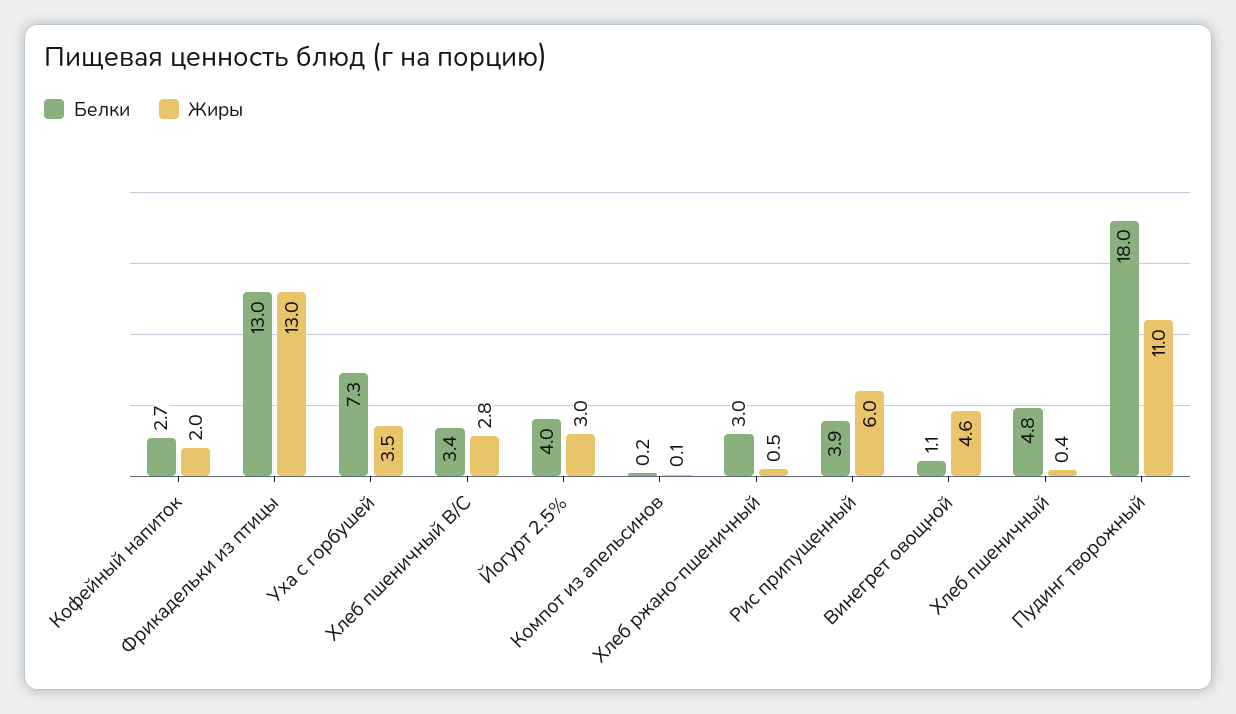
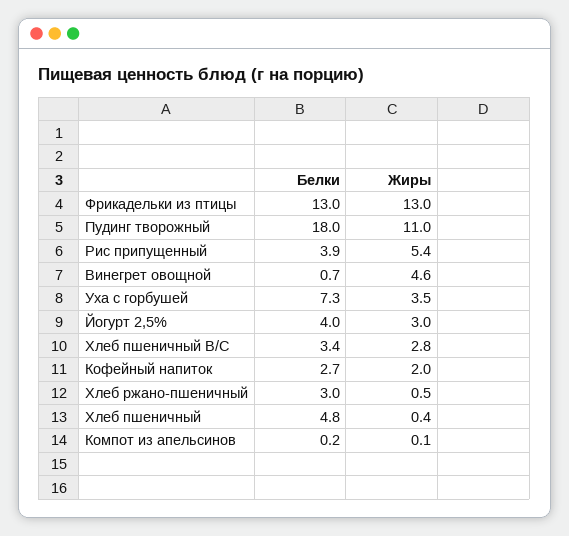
  {
    "Белки": {
      "Кофейный напиток": 2.7,
      "Фрикадельки из птицы": 13,
      "Уха с горбушей": 7.3,
      "Хлеб пшеничный В/С": 3.4,
      "Йогурт 2,5%": 4,
      "Компот из апельсинов": 0.2,
      "Хлеб ржано-пшеничный": 3,
      "Рис припущенный": 3.9,
-     "Винегрет овощной": 1.1,
+     "Винегрет овощной": 0.7,
      "Хлеб пшеничный": 4.8,
      "Пудинг творожный": 18
    },
    "Жиры": {
      "Кофейный напиток": 2,
      "Фрикадельки из птицы": 13,
      "Уха с горбушей": 3.5,
      "Хлеб пшеничный В/С": 2.8,
      "Йогурт 2,5%": 3,
      "Компот из апельсинов": 0.1,
      "Хлеб ржано-пшеничный": 0.5,
-     "Рис припущенный": 6,
+     "Рис припущенный": 5.4,
      "Винегрет овощной": 4.6,
      "Хлеб пшеничный": 0.4,
      "Пудинг творожный": 11
    }
  }

